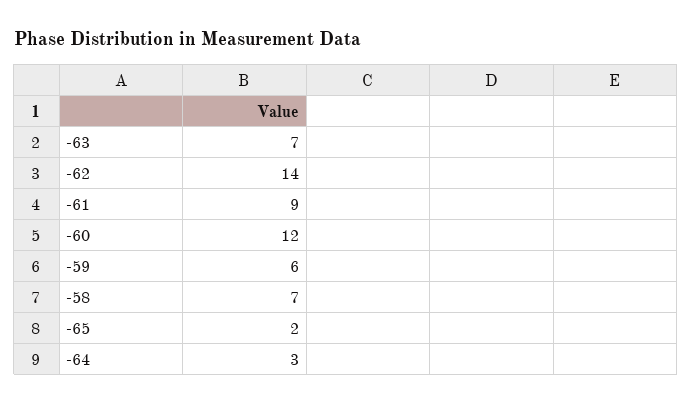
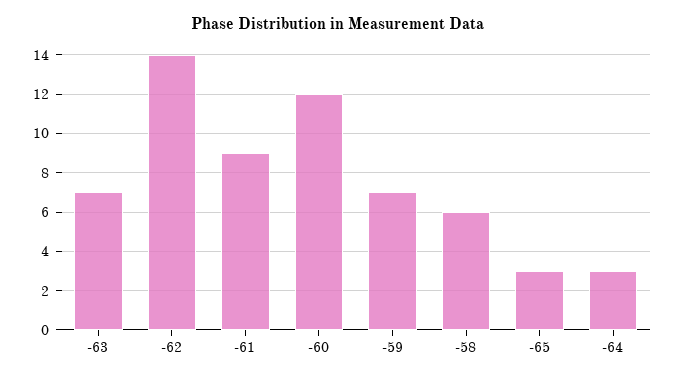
  {
    "-63": 7,
    "-62": 14,
    "-61": 9,
    "-60": 12,
-   "-59": 6,
+   "-59": 7,
-   "-58": 7,
+   "-58": 6,
-   "-65": 2,
+   "-65": 3,
    "-64": 3
  }

